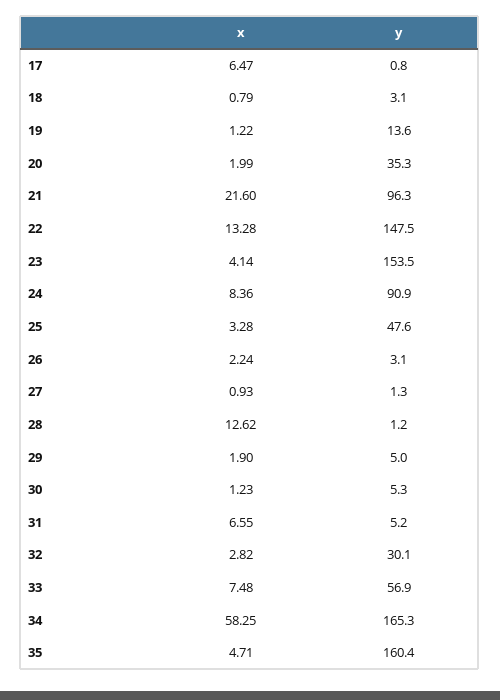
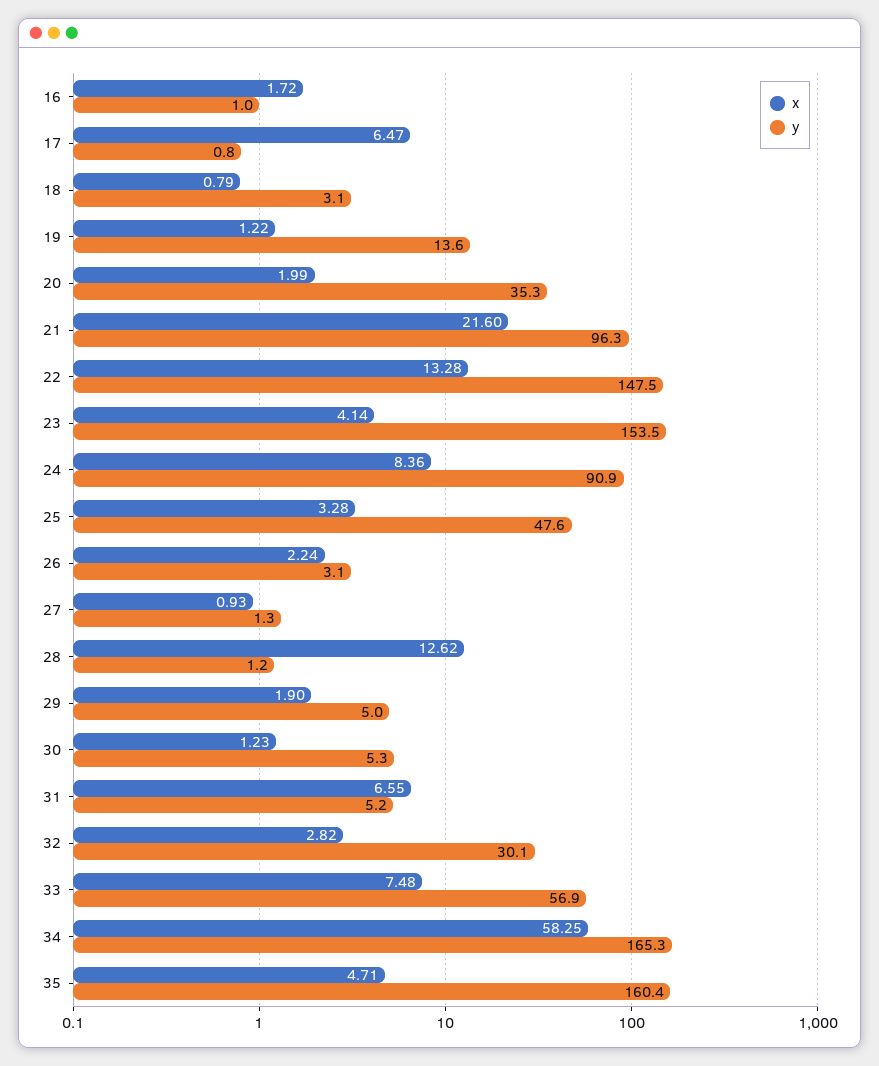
  {
    "x": {
      "17": 6.47,
      "18": 0.79,
      "19": 1.22,
      "20": 1.99,
      "21": 21.6,
      "22": 13.28,
      "23": 4.14,
      "24": 8.36,
      "25": 3.28,
      "26": 2.24,
      "27": 0.93,
      "28": 12.62,
      "29": 1.9,
      "30": 1.23,
      "31": 6.55,
      "32": 2.82,
      "33": 7.48,
      "34": 58.25,
-     "35": 4.71
+     "35": 4.71,
+     "16": 1.72
    },
    "y": {
      "17": 0.8,
      "18": 3.1,
      "19": 13.6,
      "20": 35.3,
      "21": 96.3,
      "22": 147.5,
      "23": 153.5,
      "24": 90.9,
      "25": 47.6,
      "26": 3.1,
      "27": 1.3,
      "28": 1.2,
      "29": 5,
      "30": 5.3,
      "31": 5.2,
      "32": 30.1,
      "33": 56.9,
      "34": 165.3,
-     "35": 160.4
+     "35": 160.4,
+     "16": 1
    }
  }

